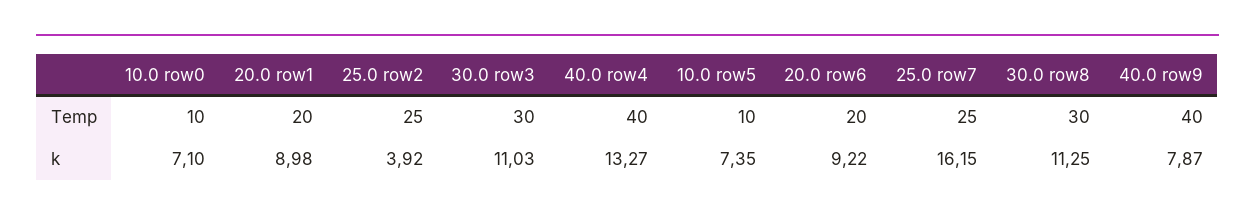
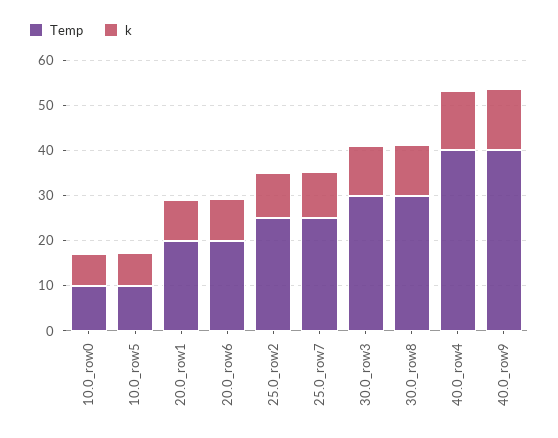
  {
    "Temp": {
      "10.0 row0": 10,
      "20.0 row1": 20,
      "25.0 row2": 25,
      "30.0 row3": 30,
      "40.0 row4": 40,
      "10.0 row5": 10,
      "20.0 row6": 20,
      "25.0 row7": 25,
      "30.0 row8": 30,
      "40.0 row9": 40
    },
    "k": {
      "10.0 row0": 7.1,
      "20.0 row1": 8.98,
-     "25.0 row2": 3.92,
+     "25.0 row2": 10,
      "30.0 row3": 11.03,
      "40.0 row4": 13.27,
      "10.0 row5": 7.35,
      "20.0 row6": 9.22,
-     "25.0 row7": 16.15,
+     "25.0 row7": 10,
      "30.0 row8": 11.25,
-     "40.0 row9": 7.87
+     "40.0 row9": 14
    }
  }

